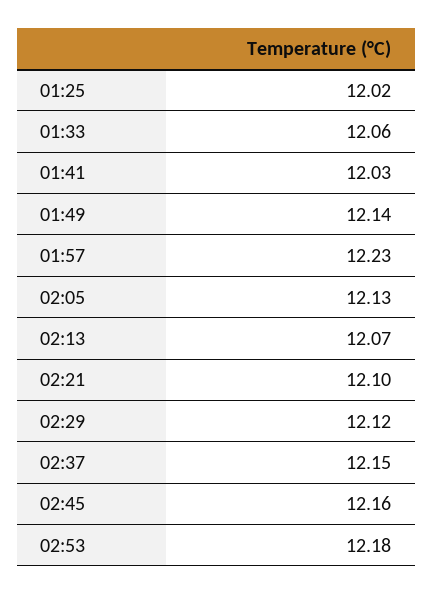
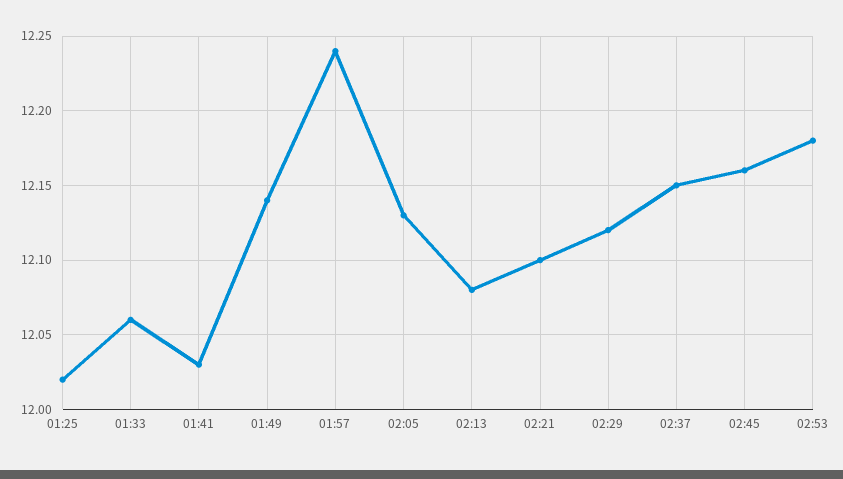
  {
    "01:25": 12.02,
    "01:33": 12.06,
    "01:41": 12.03,
    "01:49": 12.14,
-   "01:57": 12.23,
+   "01:57": 12.24,
    "02:05": 12.13,
-   "02:13": 12.07,
+   "02:13": 12.08,
    "02:21": 12.1,
    "02:29": 12.12,
    "02:37": 12.15,
    "02:45": 12.16,
    "02:53": 12.18
  }

